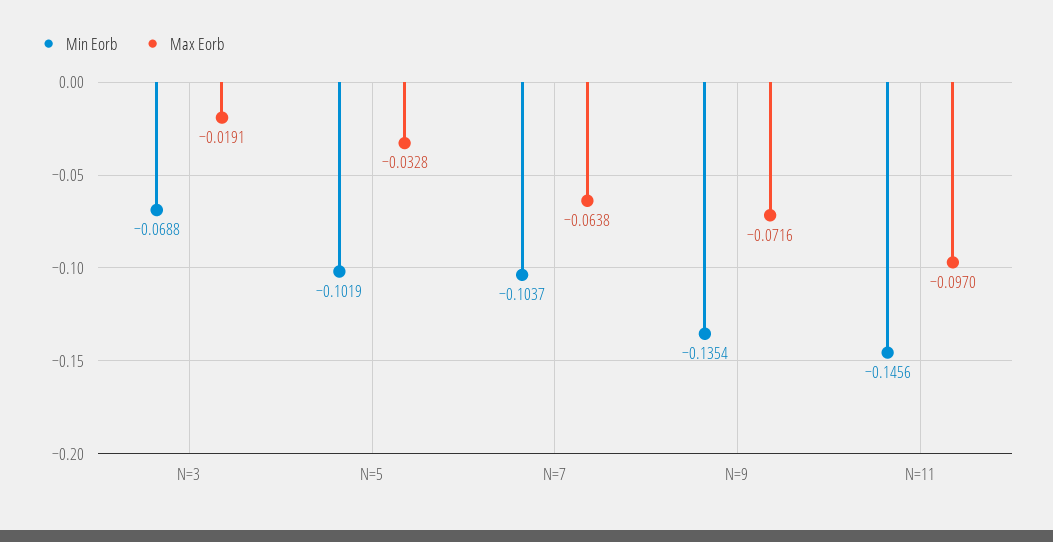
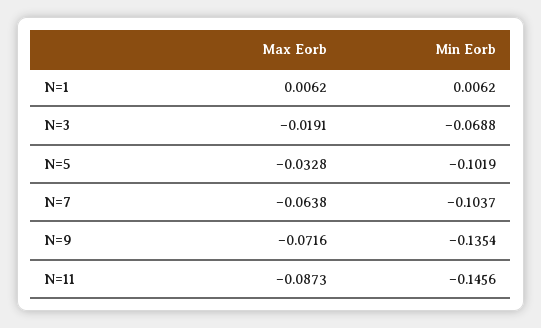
  {
    "Min Eorb": {
      "N=3": -0.0688,
      "N=5": -0.1019,
      "N=7": -0.1037,
      "N=9": -0.1354,
-     "N=11": -0.1456
+     "N=11": -0.1456,
+     "N=1": 0.0062
    },
    "Max Eorb": {
      "N=3": -0.0191,
      "N=5": -0.0328,
      "N=7": -0.0638,
      "N=9": -0.0716,
-     "N=11": -0.097
+     "N=11": -0.0873,
+     "N=1": 0.0062
    }
  }

